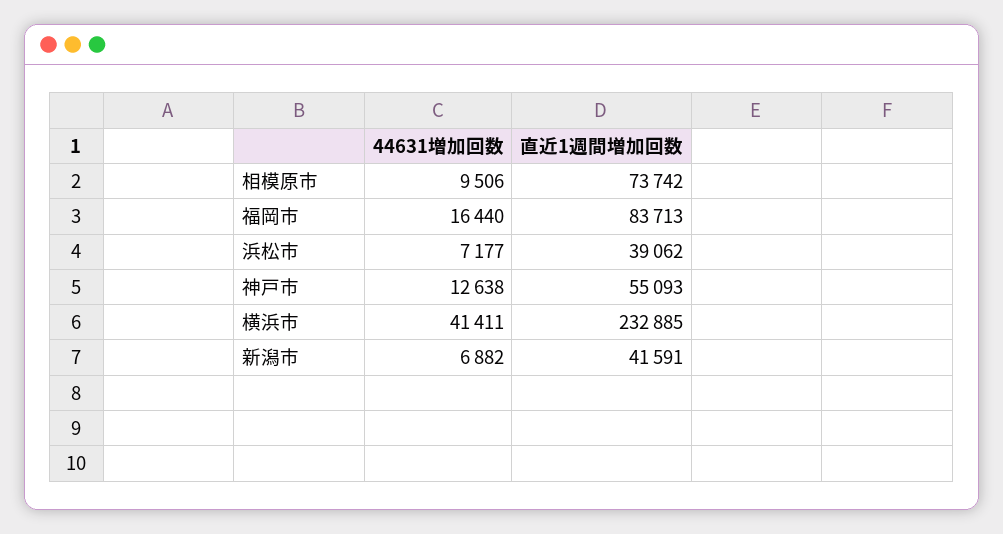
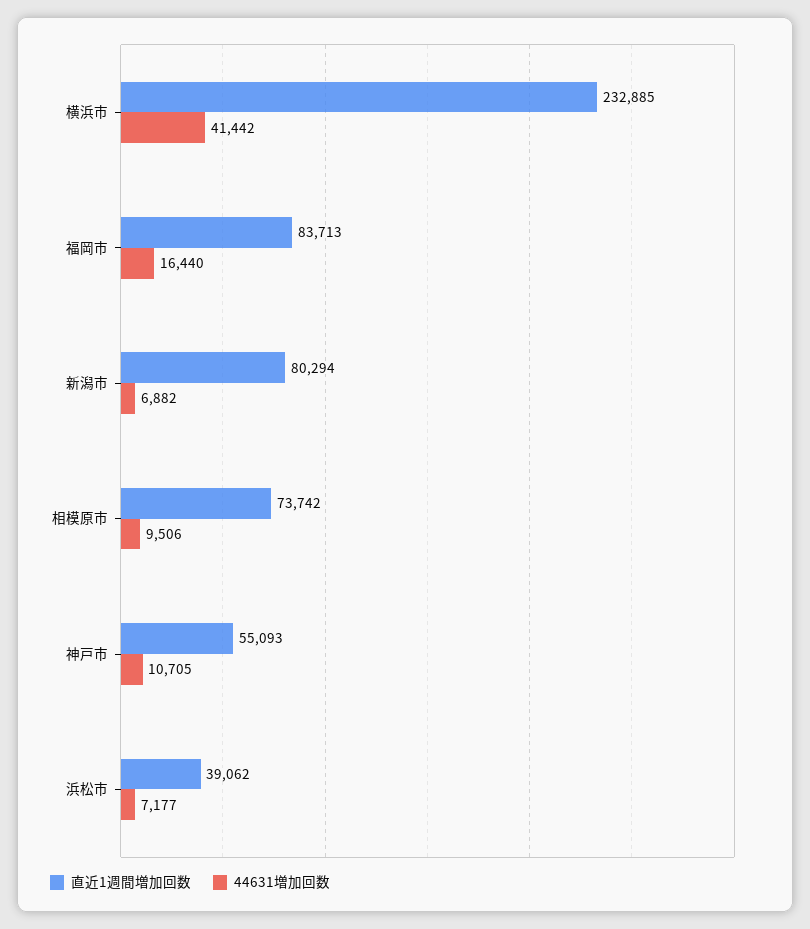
  {
    "44631増加回数": {
      "相模原市": 9506,
      "福岡市": 16440,
      "浜松市": 7177,
-     "神戸市": 12638,
+     "神戸市": 10705,
-     "横浜市": 41411,
+     "横浜市": 41442,
      "新潟市": 6882
    },
    "直近1週間増加回数": {
      "相模原市": 73742,
      "福岡市": 83713,
      "浜松市": 39062,
      "神戸市": 55093,
      "横浜市": 232885,
-     "新潟市": 41591
+     "新潟市": 80294
    }
  }

